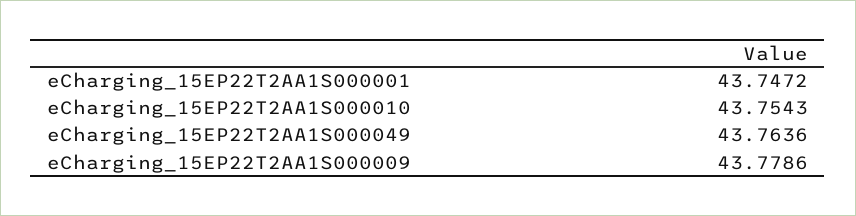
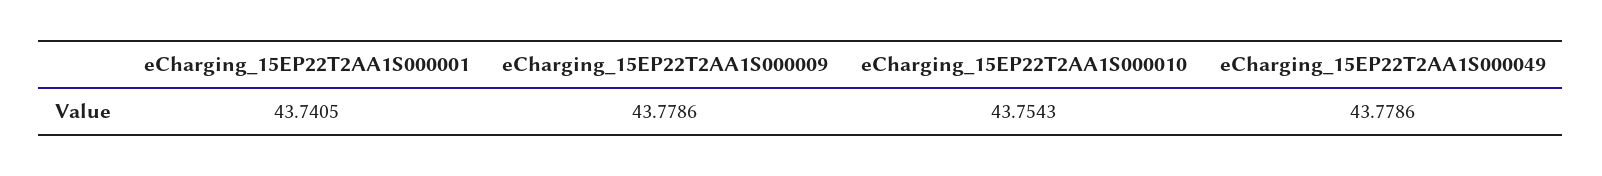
  {
-   "eCharging_15EP22T2AA1S000001": 43.7472,
+   "eCharging_15EP22T2AA1S000001": 43.7405,
    "eCharging_15EP22T2AA1S000010": 43.7543,
-   "eCharging_15EP22T2AA1S000049": 43.7636,
+   "eCharging_15EP22T2AA1S000049": 43.7786,
    "eCharging_15EP22T2AA1S000009": 43.7786
  }

